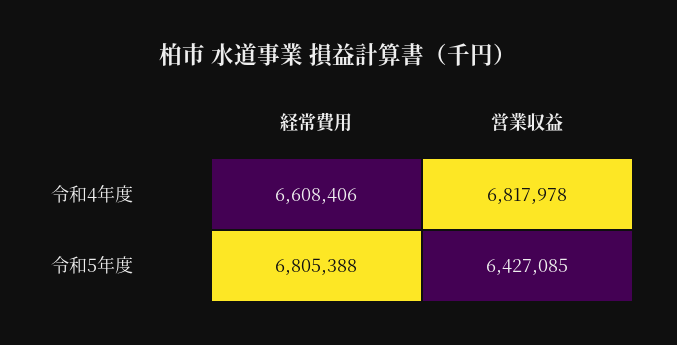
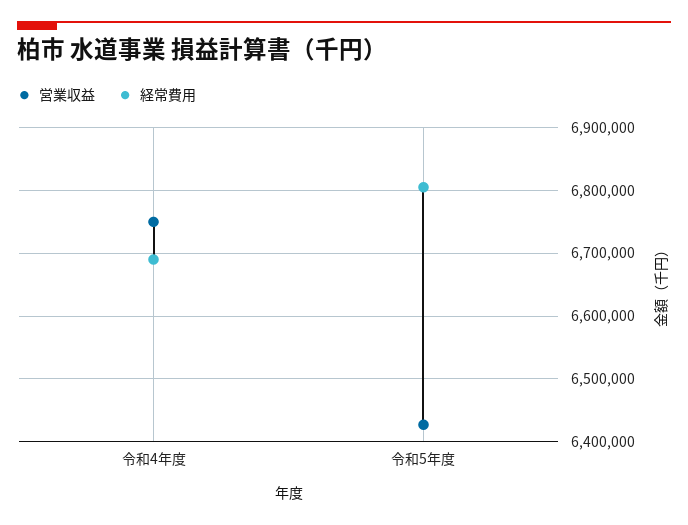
  {
    "経常費用": {
-     "令和4年度": 6608406,
+     "令和4年度": 6690000,
      "令和5年度": 6805388
    },
    "営業収益": {
-     "令和4年度": 6817978,
+     "令和4年度": 6750000,
      "令和5年度": 6427085
    }
  }

